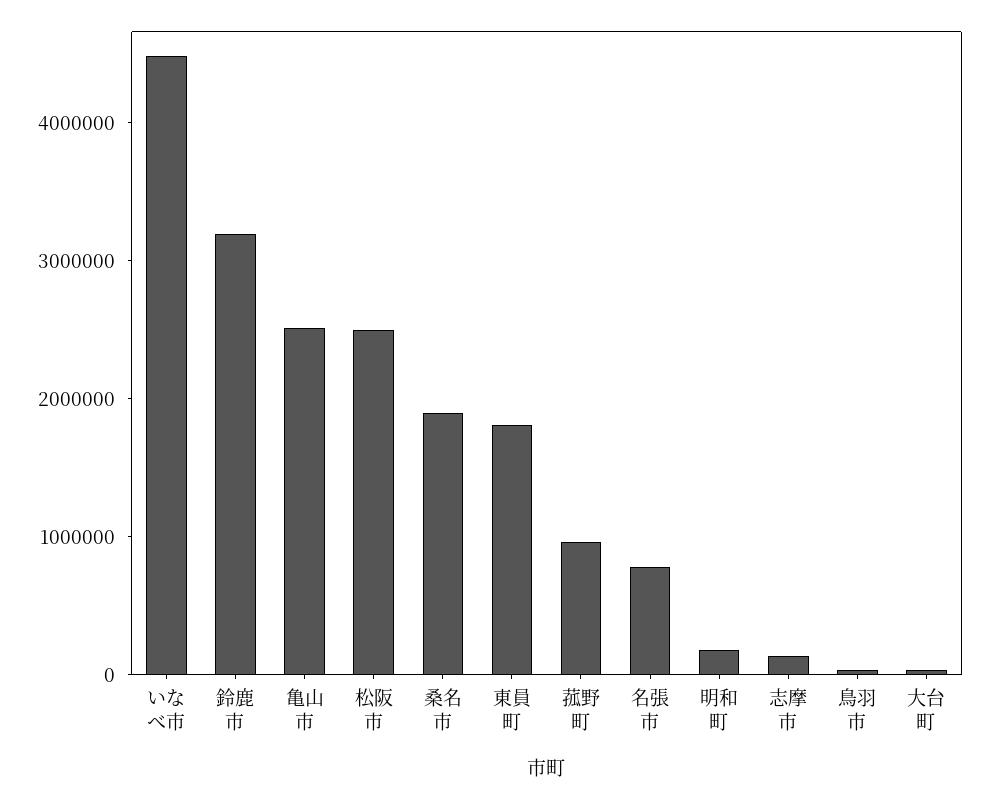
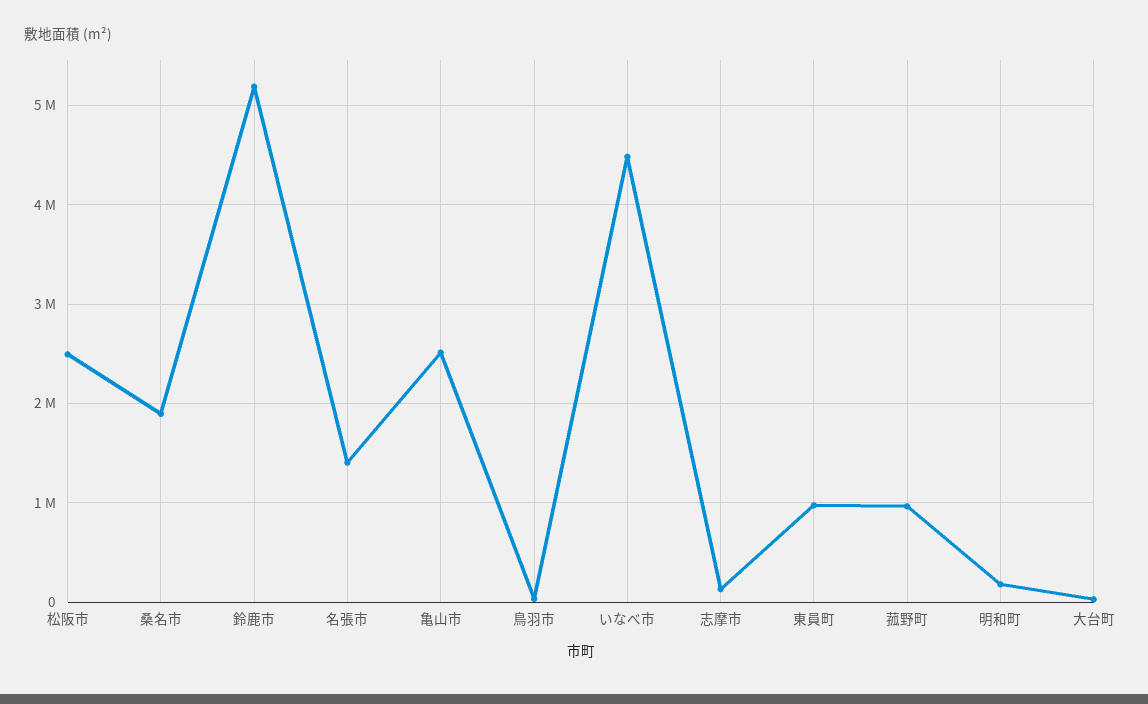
  {
    "いなべ市": 4500000,
-   "鈴鹿市": 3200000,
+   "鈴鹿市": 5200000,
    "亀山市": 2500000,
    "松阪市": 2500000,
    "桑名市": 1900000,
-   "東員町": 1800000,
+   "東員町": 1000000,
    "菰野町": 1000000,
-   "名張市": 800000,
+   "名張市": 1400000,
    "明和町": 200000,
    "志摩市": 100000,
    "鳥羽市": 0,
    "大台町": 0
  }

